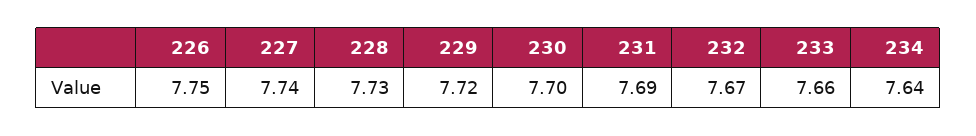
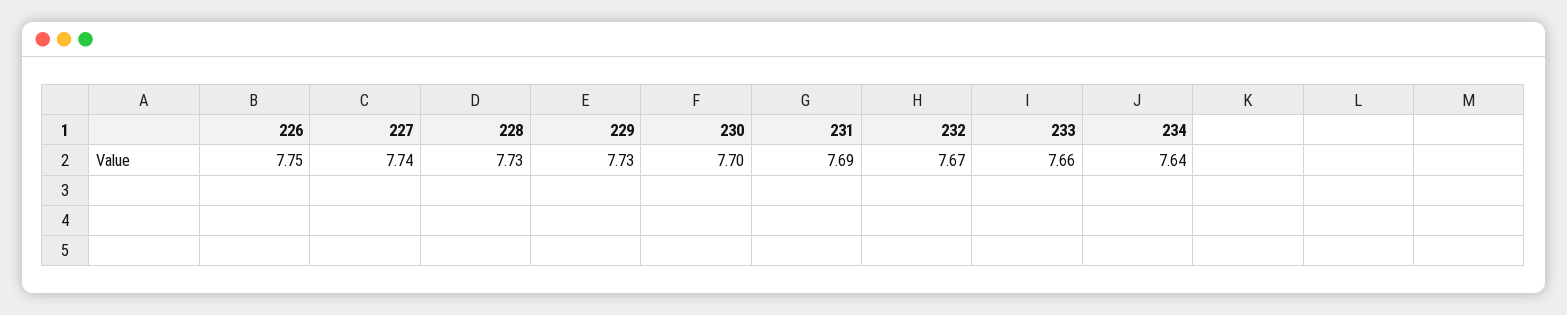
  {
    "226": 7.75,
    "227": 7.74,
    "228": 7.73,
-   "229": 7.72,
+   "229": 7.73,
    "230": 7.7,
    "231": 7.69,
    "232": 7.67,
    "233": 7.66,
    "234": 7.64
  }

